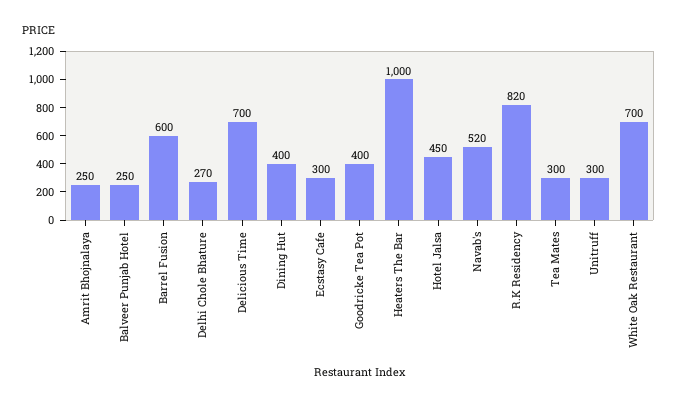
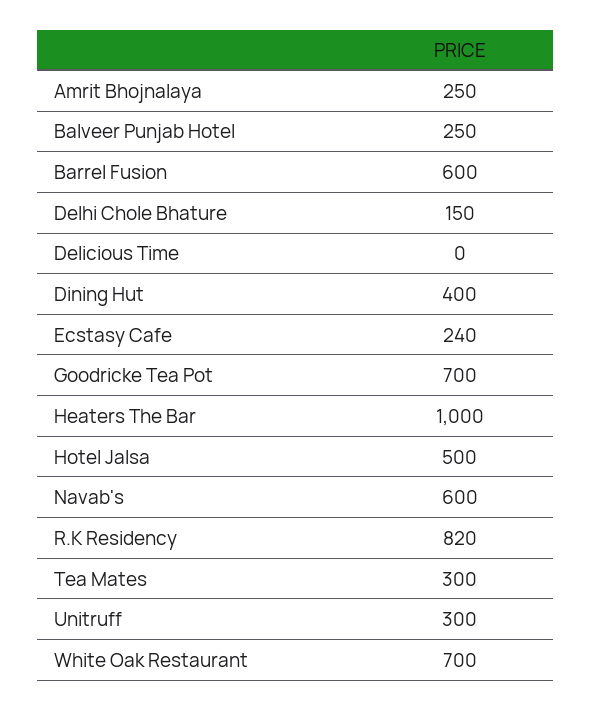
  {
    "Amrit Bhojnalaya": 250,
    "Balveer Punjab Hotel": 250,
    "Barrel Fusion": 600,
-   "Delhi Chole Bhature": 270,
+   "Delhi Chole Bhature": 150,
-   "Delicious Time": 700,
+   "Delicious Time": 0,
    "Dining Hut": 400,
-   "Ecstasy Cafe": 300,
+   "Ecstasy Cafe": 240,
-   "Goodricke Tea Pot": 400,
+   "Goodricke Tea Pot": 700,
    "Heaters The Bar": 1000,
-   "Hotel Jalsa": 450,
+   "Hotel Jalsa": 500,
-   "Navab's": 520,
+   "Navab's": 600,
    "R.K Residency": 820,
    "Tea Mates": 300,
    "Unitruff": 300,
    "White Oak Restaurant": 700
  }

